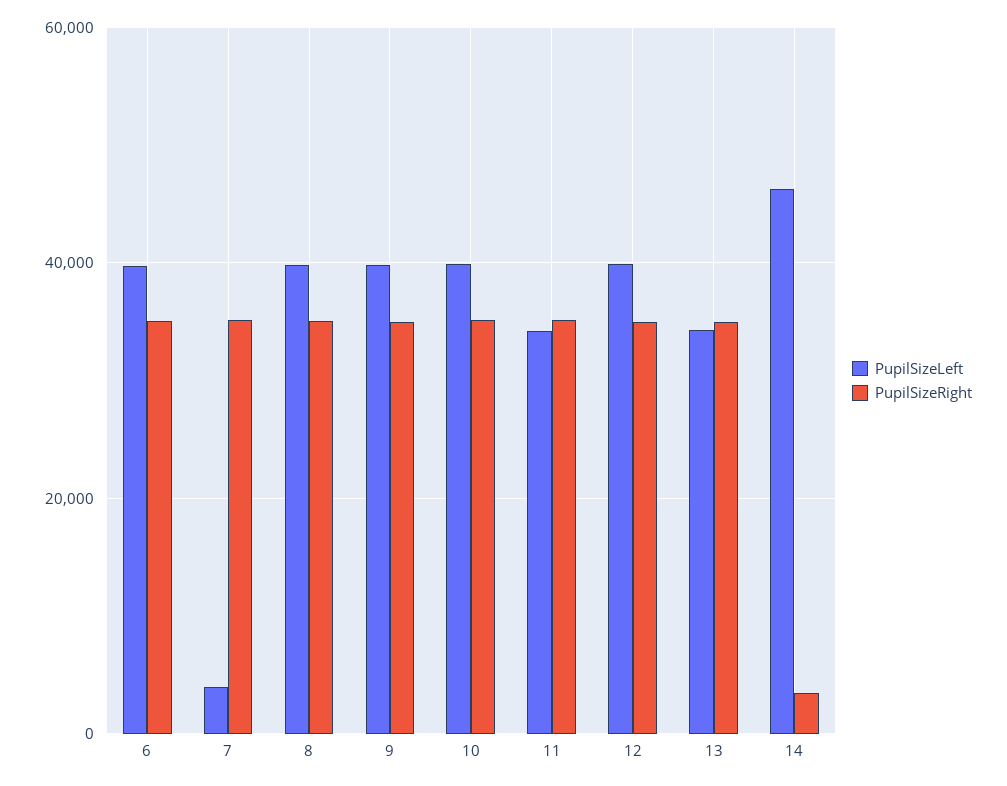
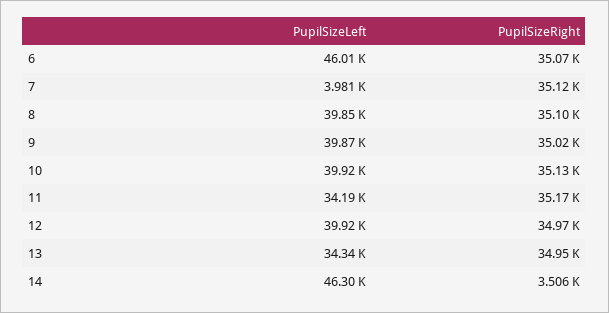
  {
    "PupilSizeLeft": {
-     "6": 40000,
+     "6": 46010,
      "7": 3981,
      "8": 39850,
      "9": 39870,
      "10": 39920,
      "11": 34190,
      "12": 39920,
      "13": 34340,
      "14": 46300
    },
    "PupilSizeRight": {
      "6": 35070,
      "7": 35120,
      "8": 35100,
      "9": 35020,
      "10": 35130,
      "11": 35170,
      "12": 34970,
      "13": 34950,
      "14": 3506
    }
  }

